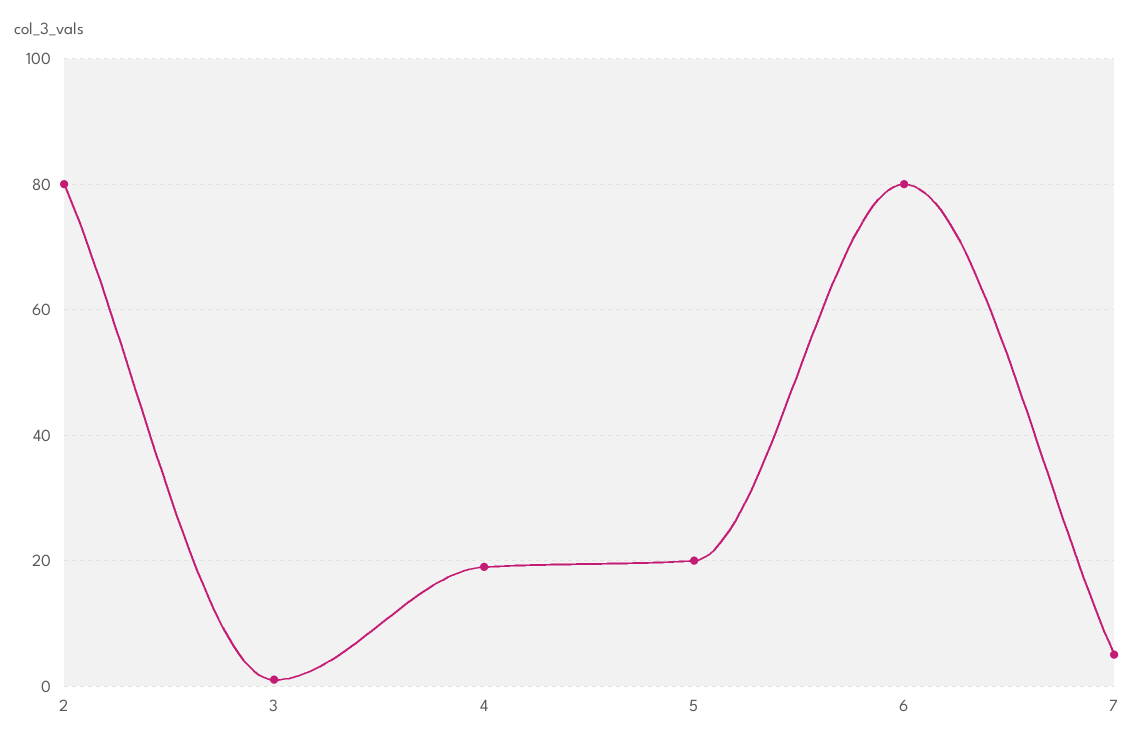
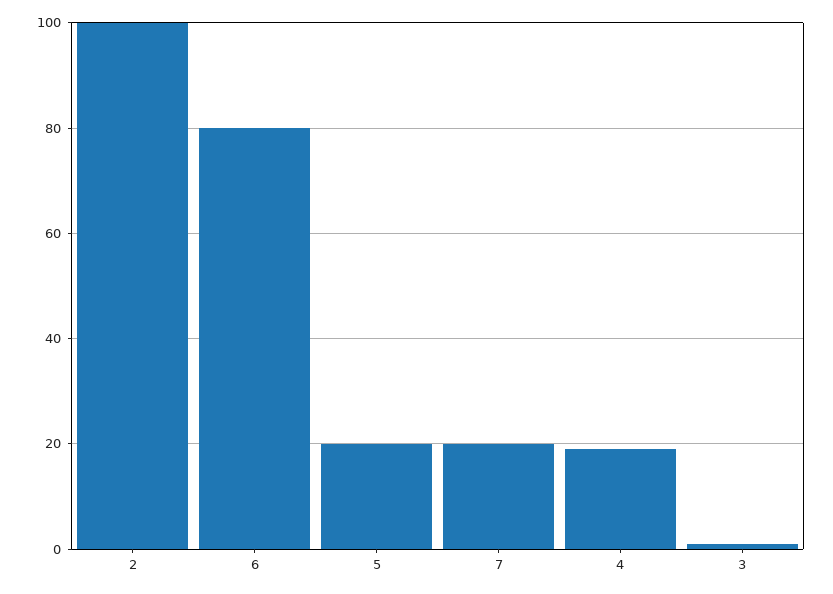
  {
-   "2": 80,
+   "2": 100,
    "3": 0,
    "4": 20,
    "5": 20,
    "6": 80,
-   "7": 5
+   "7": 20
  }

